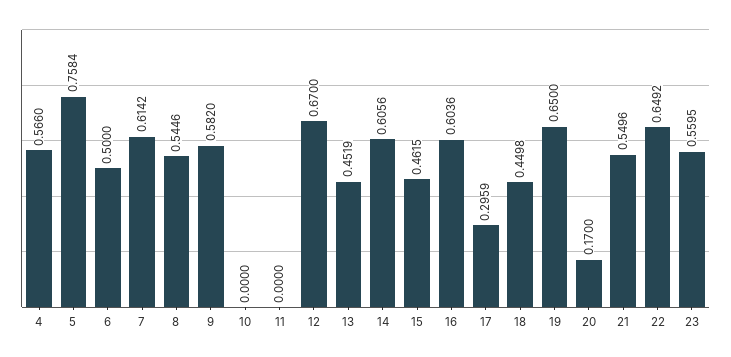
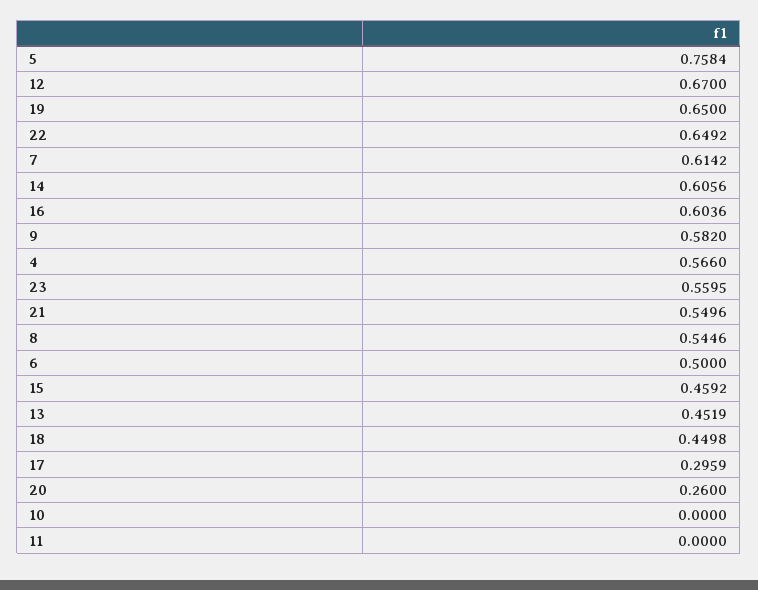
  {
    "4": 0.566,
    "5": 0.7584,
    "6": 0.5,
    "7": 0.6142,
    "8": 0.5446,
    "9": 0.582,
    "10": 0,
    "11": 0,
    "12": 0.67,
    "13": 0.4519,
    "14": 0.6056,
-   "15": 0.4615,
+   "15": 0.4592,
    "16": 0.6036,
    "17": 0.2959,
    "18": 0.4498,
    "19": 0.65,
-   "20": 0.17,
+   "20": 0.26,
    "21": 0.5496,
    "22": 0.6492,
    "23": 0.5595
  }

